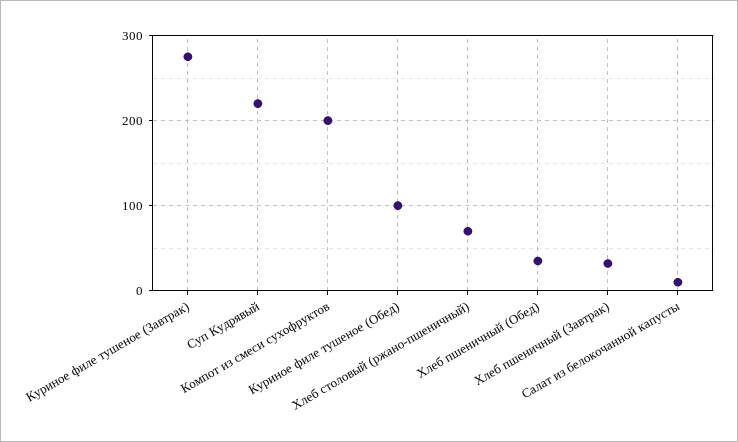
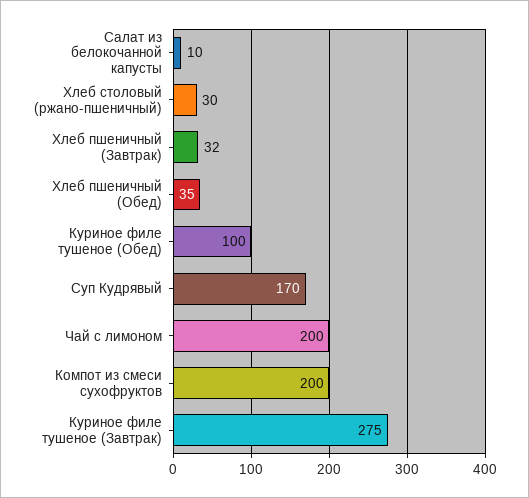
  {
    "Куриное филе тушеное (Завтрак)": 275,
-   "Суп Кудрявый": 220,
+   "Суп Кудрявый": 170,
    "Компот из смеси сухофруктов": 200,
    "Куриное филе тушеное (Обед)": 100,
-   "Хлеб столовый (ржано-пшеничный)": 70,
+   "Хлеб столовый (ржано-пшеничный)": 30,
    "Хлеб пшеничный (Обед)": 35,
    "Хлеб пшеничный (Завтрак)": 32,
-   "Салат из белокочанной капусты": 10
+   "Салат из белокочанной капусты": 10,
+   "Чай с лимоном": 200
  }

